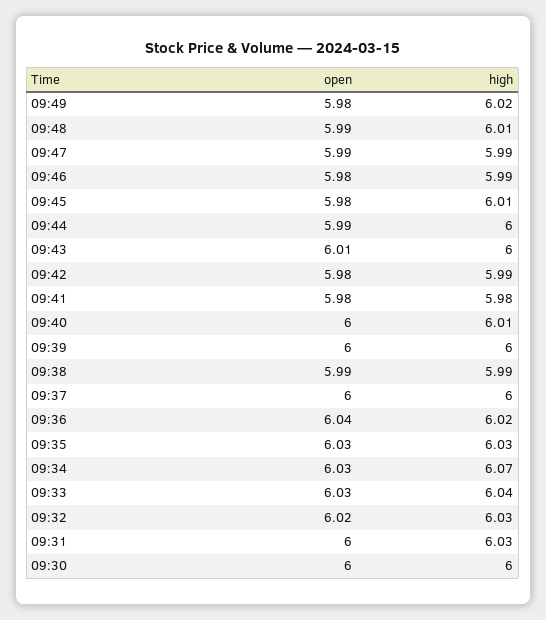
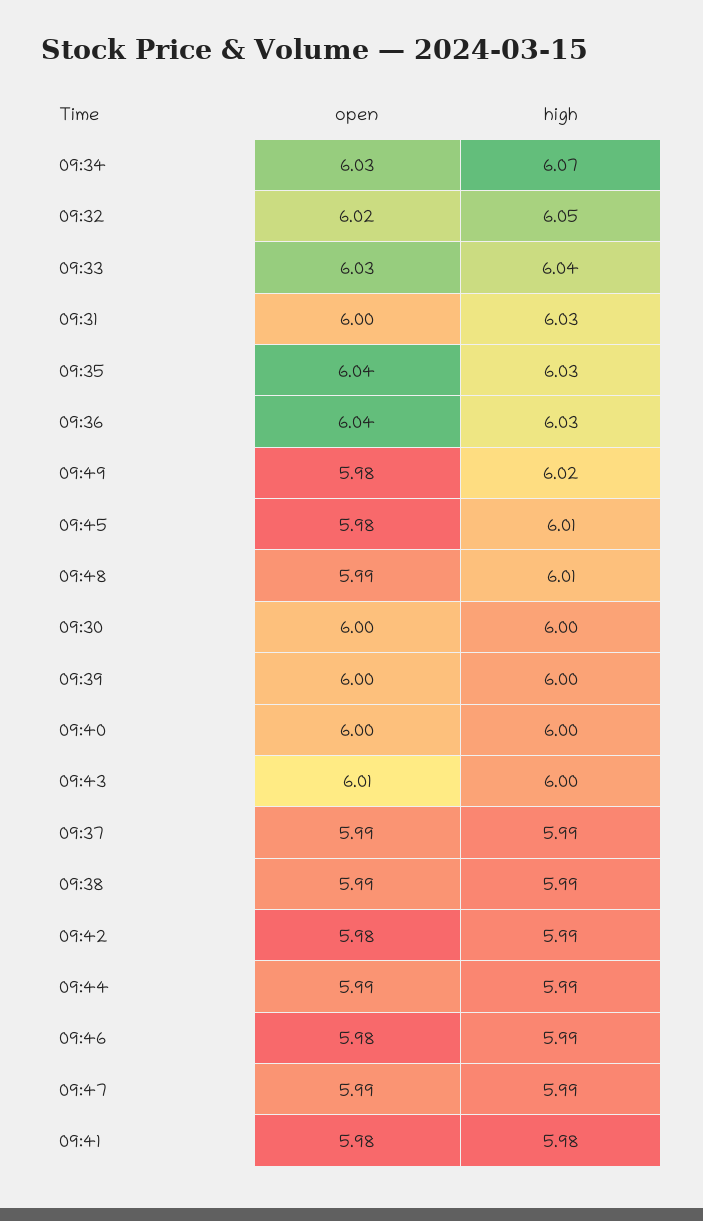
  {
    "open": {
      "09:49": 5.98,
      "09:48": 5.99,
      "09:47": 5.99,
      "09:46": 5.98,
      "09:45": 5.98,
      "09:44": 5.99,
      "09:43": 6.01,
      "09:42": 5.98,
      "09:41": 5.98,
      "09:40": 6,
      "09:39": 6,
      "09:38": 5.99,
-     "09:37": 6,
+     "09:37": 5.99,
      "09:36": 6.04,
-     "09:35": 6.03,
+     "09:35": 6.04,
      "09:34": 6.03,
      "09:33": 6.03,
      "09:32": 6.02,
      "09:31": 6,
      "09:30": 6
    },
    "high": {
      "09:49": 6.02,
      "09:48": 6.01,
      "09:47": 5.99,
      "09:46": 5.99,
      "09:45": 6.01,
-     "09:44": 6,
+     "09:44": 5.99,
      "09:43": 6,
      "09:42": 5.99,
      "09:41": 5.98,
-     "09:40": 6.01,
+     "09:40": 6,
      "09:39": 6,
      "09:38": 5.99,
-     "09:37": 6,
+     "09:37": 5.99,
-     "09:36": 6.02,
+     "09:36": 6.03,
      "09:35": 6.03,
      "09:34": 6.07,
      "09:33": 6.04,
-     "09:32": 6.03,
+     "09:32": 6.05,
      "09:31": 6.03,
      "09:30": 6
    }
  }

